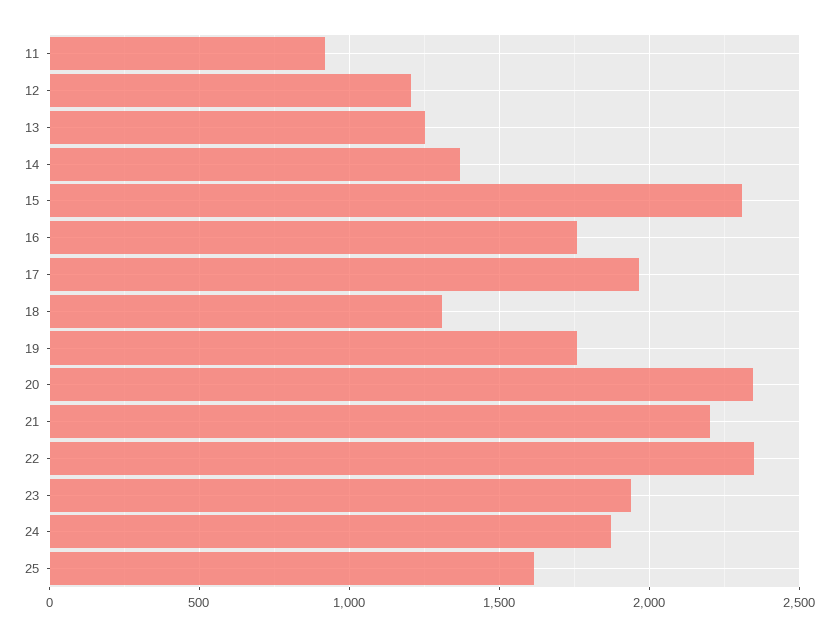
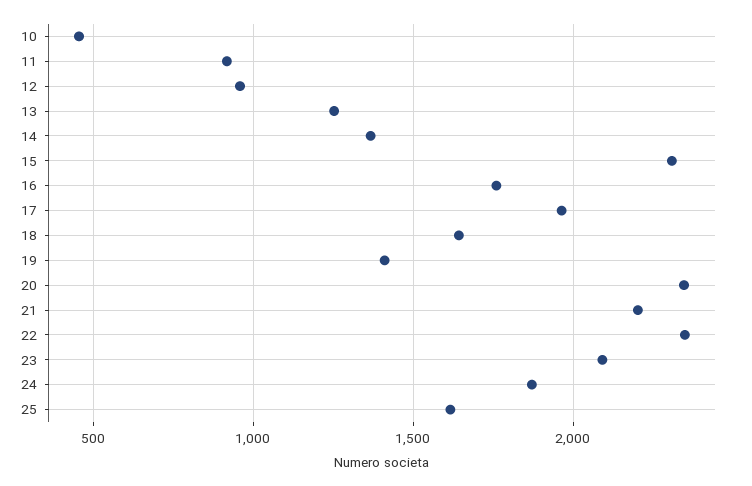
  {
    "11": 900,
-   "12": 1200,
+   "12": 950,
    "13": 1250,
    "14": 1350,
    "15": 2300,
    "16": 1750,
    "17": 1950,
-   "18": 1300,
+   "18": 1650,
-   "19": 1750,
+   "19": 1400,
    "20": 2350,
    "21": 2200,
    "22": 2350,
-   "23": 1950,
+   "23": 2100,
    "24": 1850,
-   "25": 1600
+   "25": 1600,
+   "10": 450
  }

